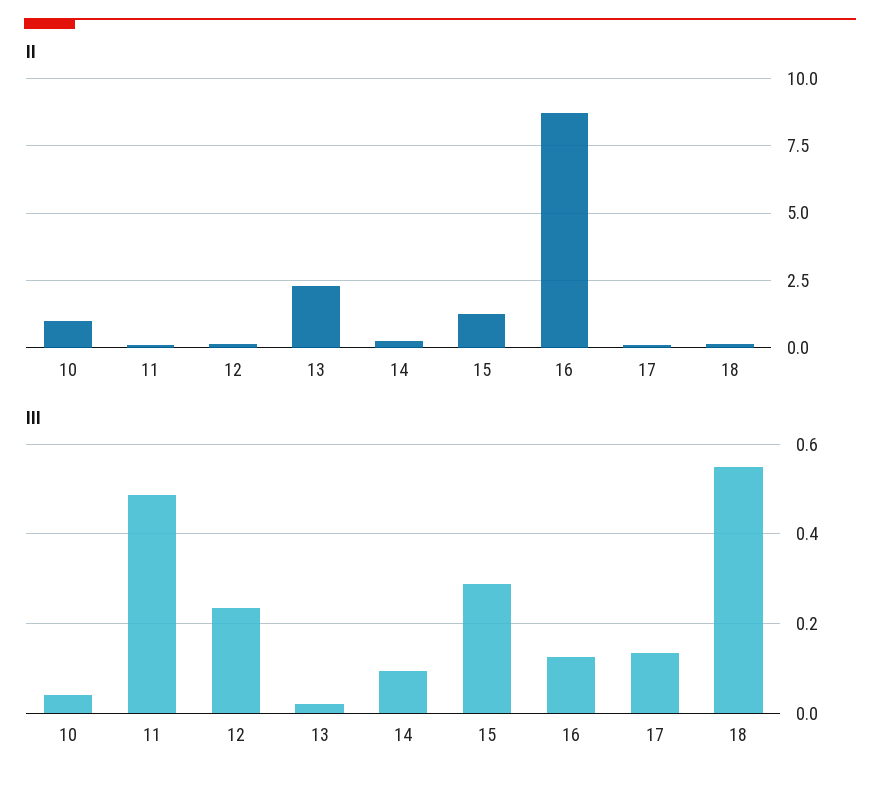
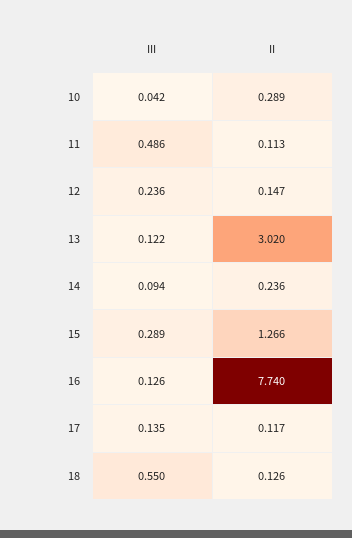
  {
    "II": {
-     "10": 1,
+     "10": 0.289,
      "11": 0.113,
      "12": 0.147,
-     "13": 2.25,
+     "13": 3.02,
      "14": 0.236,
      "15": 1.266,
-     "16": 8.75,
+     "16": 7.74,
      "17": 0.117,
      "18": 0.126
    },
    "III": {
      "10": 0.042,
      "11": 0.486,
      "12": 0.236,
-     "13": 0.02,
+     "13": 0.122,
      "14": 0.094,
      "15": 0.289,
      "16": 0.126,
      "17": 0.135,
      "18": 0.55
    }
  }

